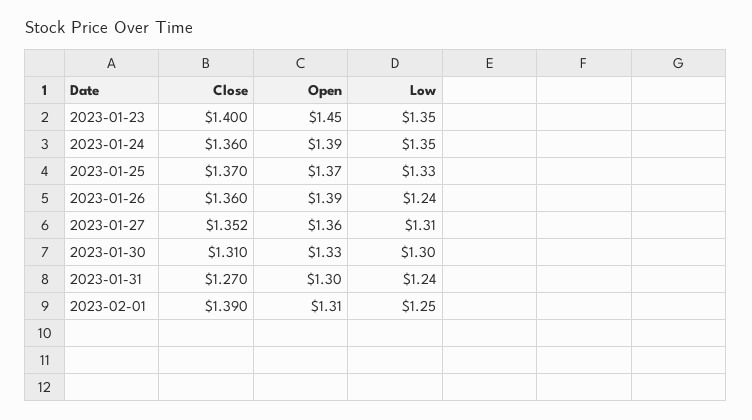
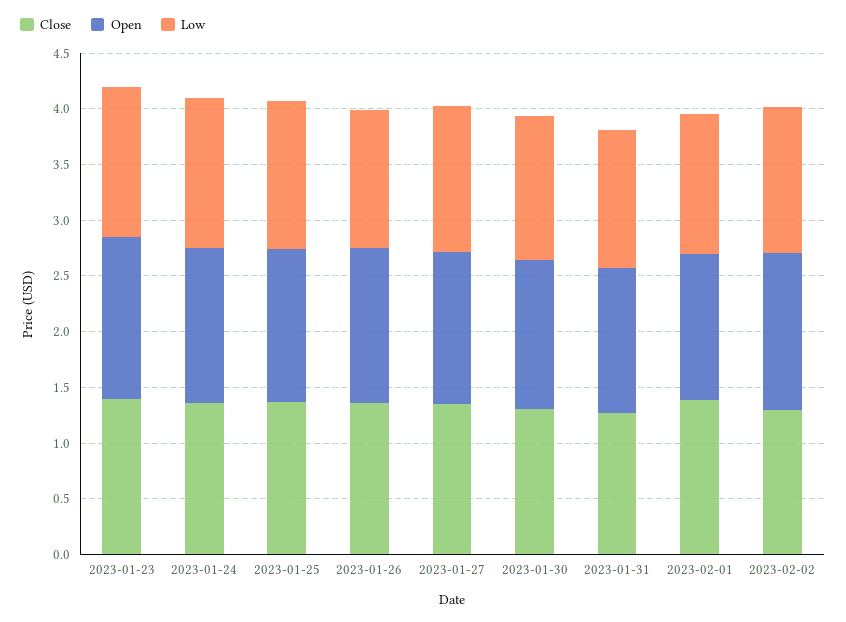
  {
    "Close": {
      "2023-01-23": 1.4,
      "2023-01-24": 1.36,
      "2023-01-25": 1.37,
      "2023-01-26": 1.36,
      "2023-01-27": 1.352,
      "2023-01-30": 1.31,
      "2023-01-31": 1.27,
-     "2023-02-01": 1.39
+     "2023-02-01": 1.39,
+     "2023-02-02": 1.3
    },
    "Open": {
      "2023-01-23": 1.45,
      "2023-01-24": 1.39,
      "2023-01-25": 1.37,
      "2023-01-26": 1.39,
      "2023-01-27": 1.36,
      "2023-01-30": 1.33,
      "2023-01-31": 1.3,
-     "2023-02-01": 1.31
+     "2023-02-01": 1.31,
+     "2023-02-02": 1.4
    },
    "Low": {
      "2023-01-23": 1.35,
      "2023-01-24": 1.35,
      "2023-01-25": 1.33,
      "2023-01-26": 1.24,
      "2023-01-27": 1.31,
      "2023-01-30": 1.3,
      "2023-01-31": 1.24,
-     "2023-02-01": 1.25
+     "2023-02-01": 1.25,
+     "2023-02-02": 1.3
    }
  }

